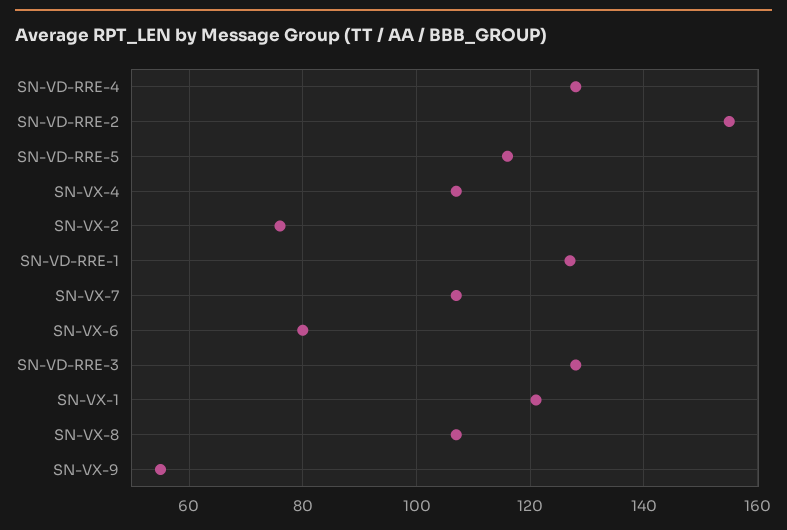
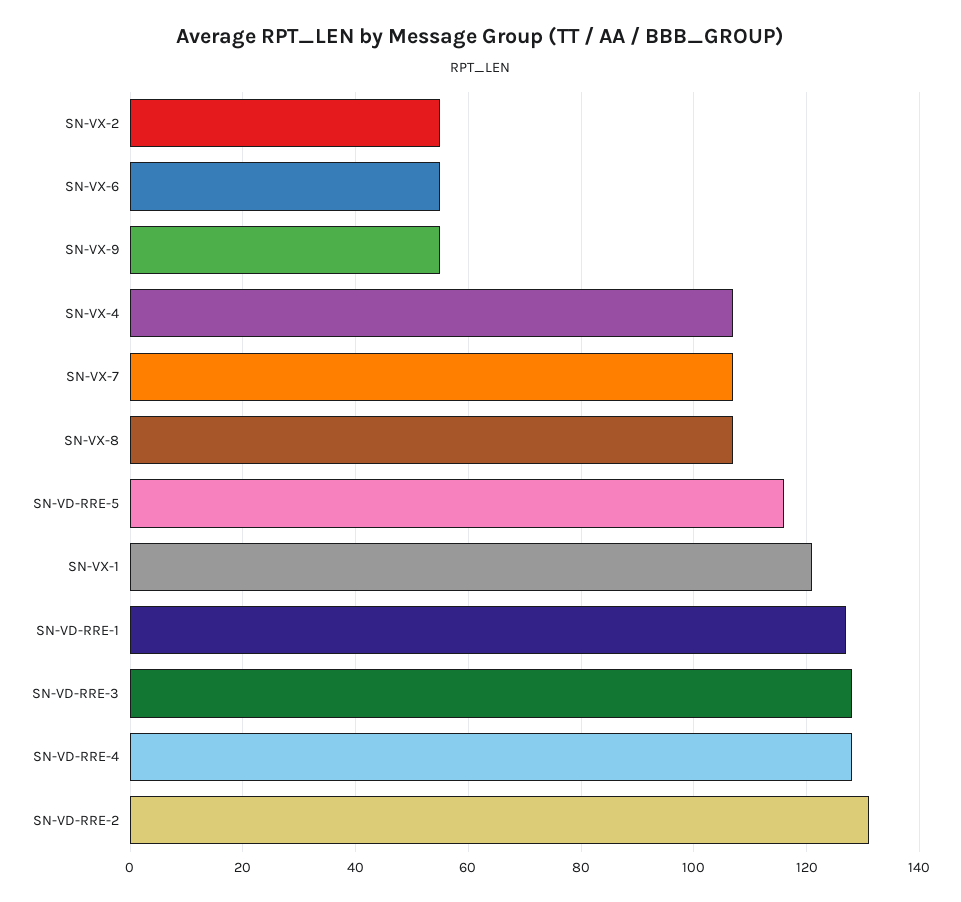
  {
    "SN-VD-RRE-4": 130,
-   "SN-VD-RRE-2": 155,
+   "SN-VD-RRE-2": 130,
    "SN-VD-RRE-5": 115,
    "SN-VX-4": 105,
-   "SN-VX-2": 75,
+   "SN-VX-2": 55,
    "SN-VD-RRE-1": 125,
    "SN-VX-7": 105,
-   "SN-VX-6": 80,
+   "SN-VX-6": 55,
    "SN-VD-RRE-3": 130,
    "SN-VX-1": 120,
    "SN-VX-8": 105,
    "SN-VX-9": 55
  }

